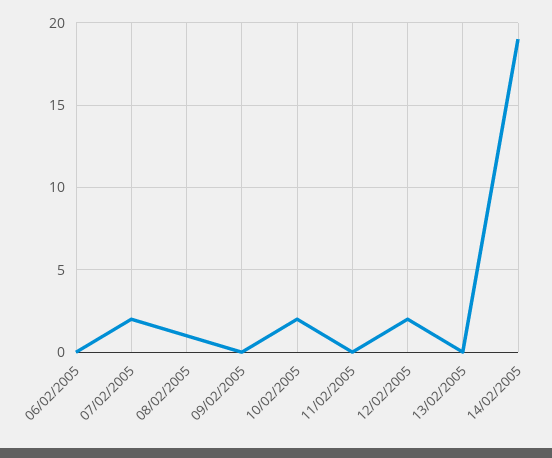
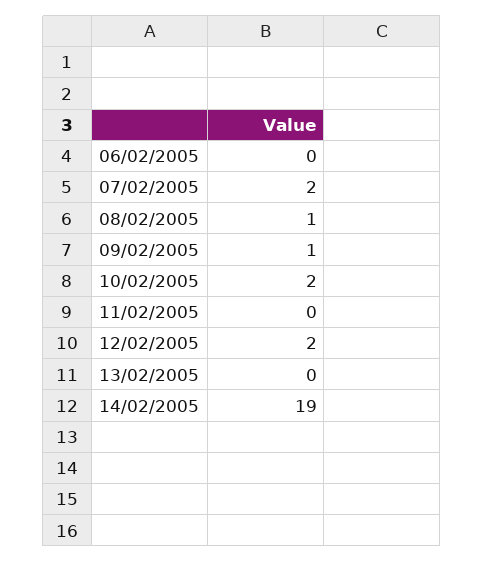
  {
    "06/02/2005": 0,
    "07/02/2005": 2,
    "08/02/2005": 1,
-   "09/02/2005": 0,
+   "09/02/2005": 1,
    "10/02/2005": 2,
    "11/02/2005": 0,
    "12/02/2005": 2,
    "13/02/2005": 0,
    "14/02/2005": 19
  }

